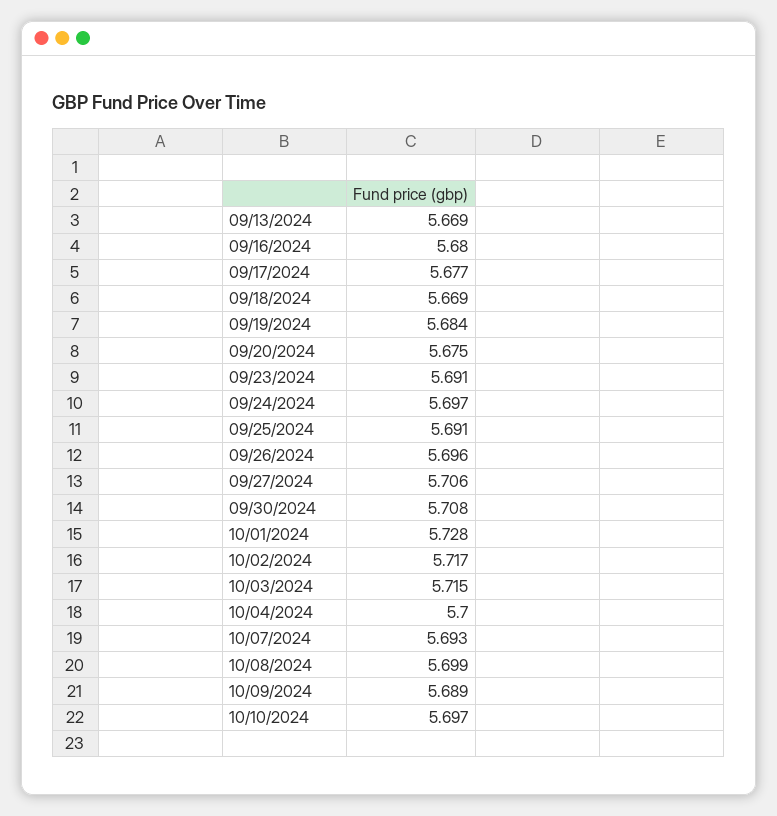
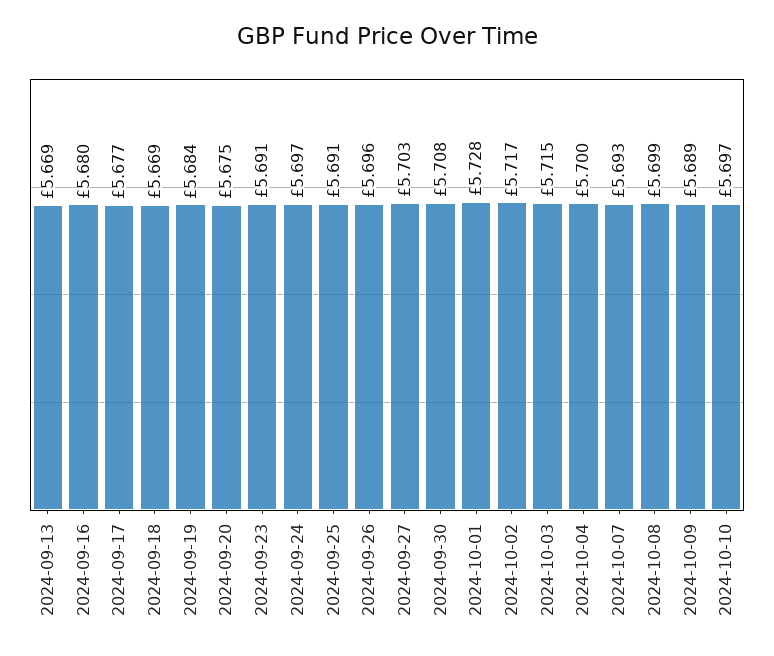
  {
    "09/13/2024": 5.669,
    "09/16/2024": 5.68,
    "09/17/2024": 5.677,
    "09/18/2024": 5.669,
    "09/19/2024": 5.684,
    "09/20/2024": 5.675,
    "09/23/2024": 5.691,
    "09/24/2024": 5.697,
    "09/25/2024": 5.691,
    "09/26/2024": 5.696,
-   "09/27/2024": 5.706,
+   "09/27/2024": 5.703,
    "09/30/2024": 5.708,
    "10/01/2024": 5.728,
    "10/02/2024": 5.717,
    "10/03/2024": 5.715,
    "10/04/2024": 5.7,
    "10/07/2024": 5.693,
    "10/08/2024": 5.699,
    "10/09/2024": 5.689,
    "10/10/2024": 5.697
  }

